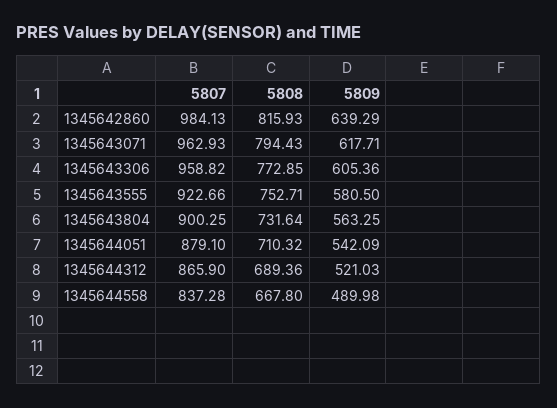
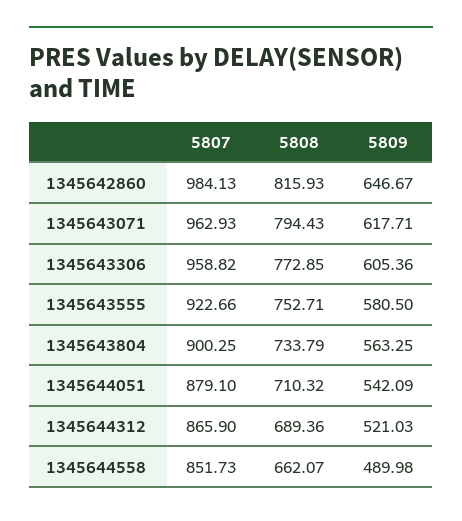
  {
    "5807": {
      "1345642860": 984.13,
      "1345643071": 962.93,
      "1345643306": 958.82,
      "1345643555": 922.66,
      "1345643804": 900.25,
      "1345644051": 879.1,
      "1345644312": 865.9,
-     "1345644558": 837.28
+     "1345644558": 851.73
    },
    "5808": {
      "1345642860": 815.93,
      "1345643071": 794.43,
      "1345643306": 772.85,
      "1345643555": 752.71,
-     "1345643804": 731.64,
+     "1345643804": 733.79,
      "1345644051": 710.32,
      "1345644312": 689.36,
-     "1345644558": 667.8
+     "1345644558": 662.07
    },
    "5809": {
-     "1345642860": 639.29,
+     "1345642860": 646.67,
      "1345643071": 617.71,
      "1345643306": 605.36,
      "1345643555": 580.5,
      "1345643804": 563.25,
      "1345644051": 542.09,
      "1345644312": 521.03,
      "1345644558": 489.98
    }
  }

